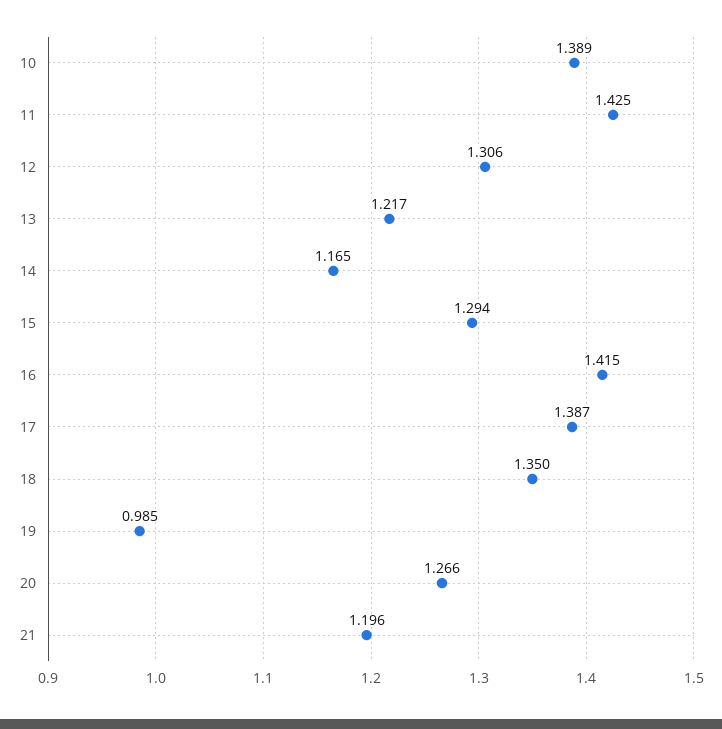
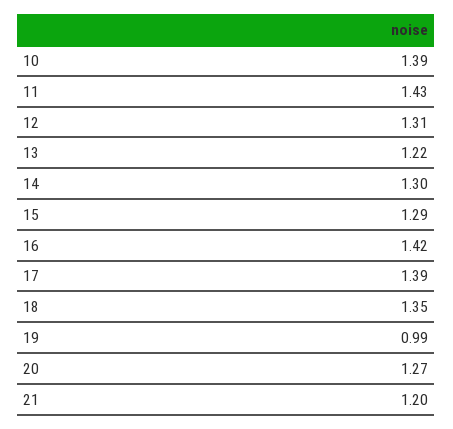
  {
    "10": 1.389,
    "11": 1.425,
    "12": 1.306,
    "13": 1.217,
-   "14": 1.165,
+   "14": 1.3,
    "15": 1.294,
    "16": 1.415,
    "17": 1.387,
    "18": 1.35,
    "19": 0.985,
    "20": 1.266,
    "21": 1.196
  }

